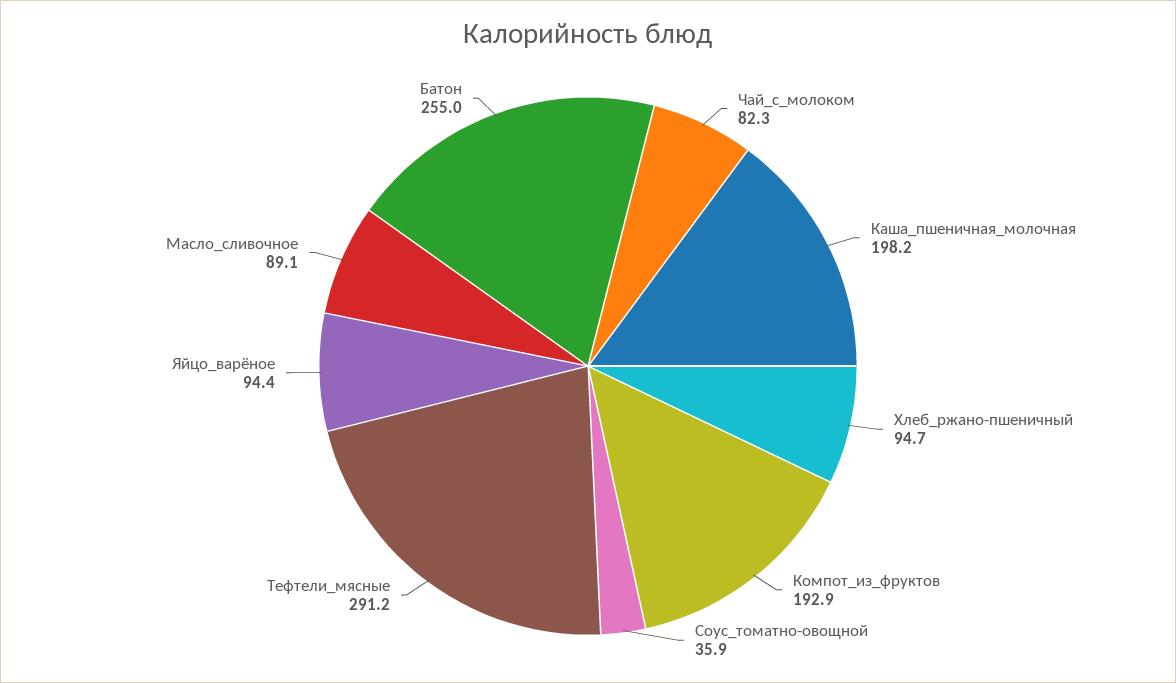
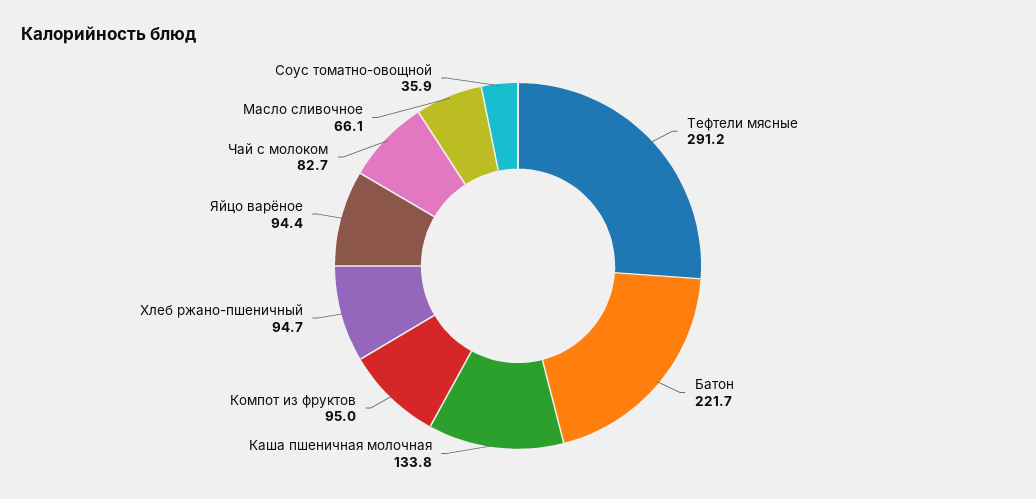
  {
-   "Чай_с_молоком": 82.3,
+   "Чай_с_молоком": 82.7,
-   "Каша_пшеничная_молочная": 198.2,
+   "Каша_пшеничная_молочная": 133.8,
    "Хлеб_ржано-пшеничный": 94.7,
-   "Компот_из_фруктов": 192.9,
+   "Компот_из_фруктов": 95,
    "Соус_томатно-овощной": 35.9,
    "Тефтели_мясные": 291.2,
    "Яйцо_варёное": 94.4,
-   "Масло_сливочное": 89.1,
+   "Масло_сливочное": 66.1,
-   "Батон": 255
+   "Батон": 221.7
  }

